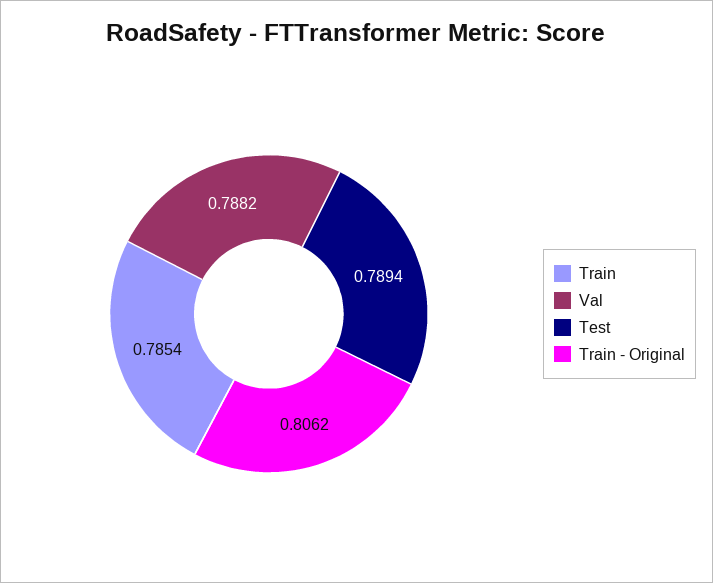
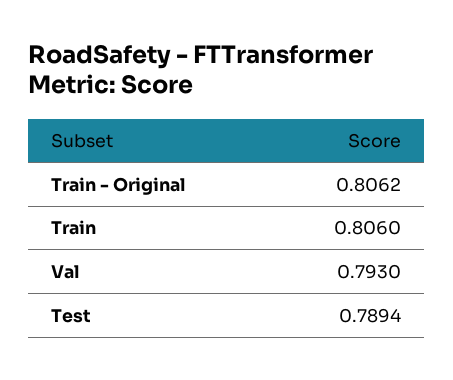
  {
-   "Train": 0.7854,
+   "Train": 0.806,
-   "Val": 0.7882,
+   "Val": 0.793,
    "Test": 0.7894,
    "Train - Original": 0.8062
  }

